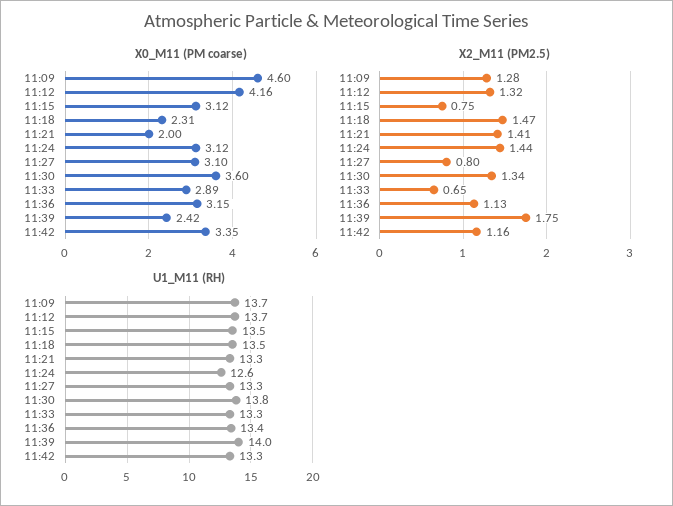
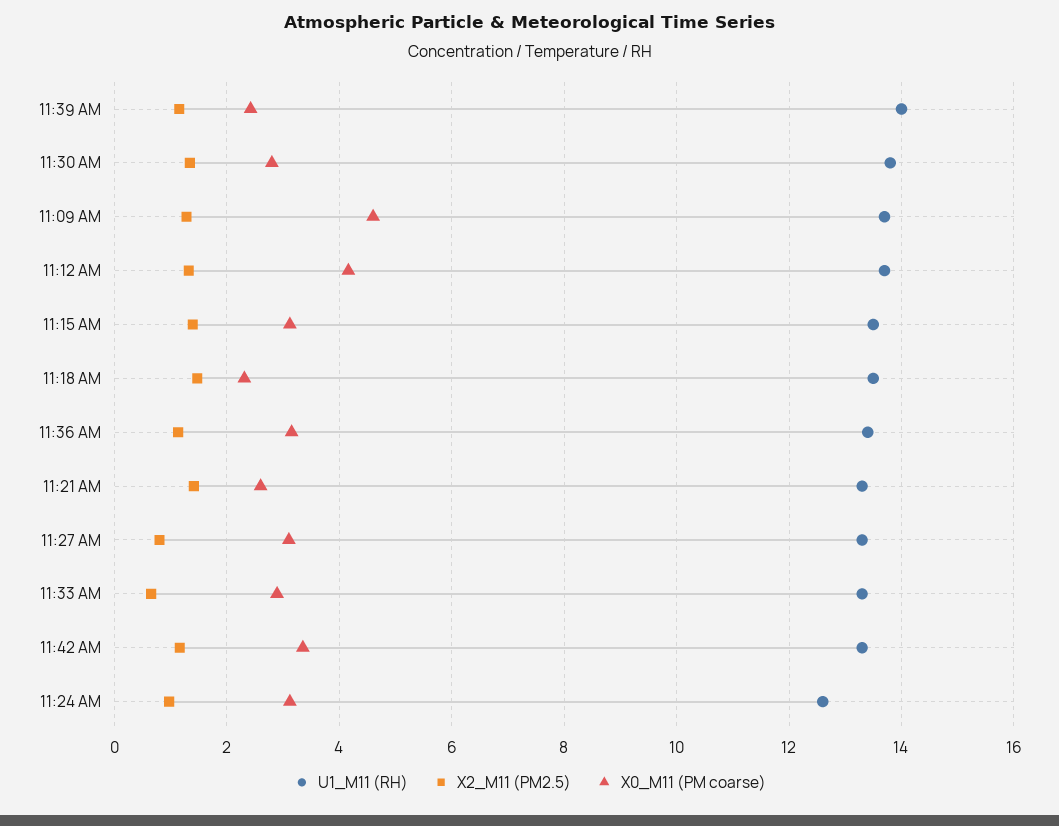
  {
    "X0_M11 (PM coarse)": {
      "11:09": 4.6,
      "11:12": 4.16,
      "11:15": 3.12,
      "11:18": 2.31,
-     "11:21": 2,
+     "11:21": 2.6,
      "11:24": 3.12,
      "11:27": 3.1,
-     "11:30": 3.6,
+     "11:30": 2.8,
      "11:33": 2.89,
      "11:36": 3.15,
      "11:39": 2.42,
      "11:42": 3.35
    },
    "X2_M11 (PM2.5)": {
      "11:09": 1.28,
      "11:12": 1.32,
-     "11:15": 0.75,
+     "11:15": 1.4,
      "11:18": 1.47,
      "11:21": 1.41,
-     "11:24": 1.44,
+     "11:24": 1,
      "11:27": 0.8,
      "11:30": 1.34,
      "11:33": 0.65,
      "11:36": 1.13,
-     "11:39": 1.75,
+     "11:39": 1.2,
      "11:42": 1.16
    },
    "U1_M11 (RH)": {
      "11:09": 13.7,
      "11:12": 13.7,
      "11:15": 13.5,
      "11:18": 13.5,
      "11:21": 13.3,
      "11:24": 12.6,
      "11:27": 13.3,
      "11:30": 13.8,
      "11:33": 13.3,
      "11:36": 13.4,
      "11:39": 14,
      "11:42": 13.3
    }
  }

